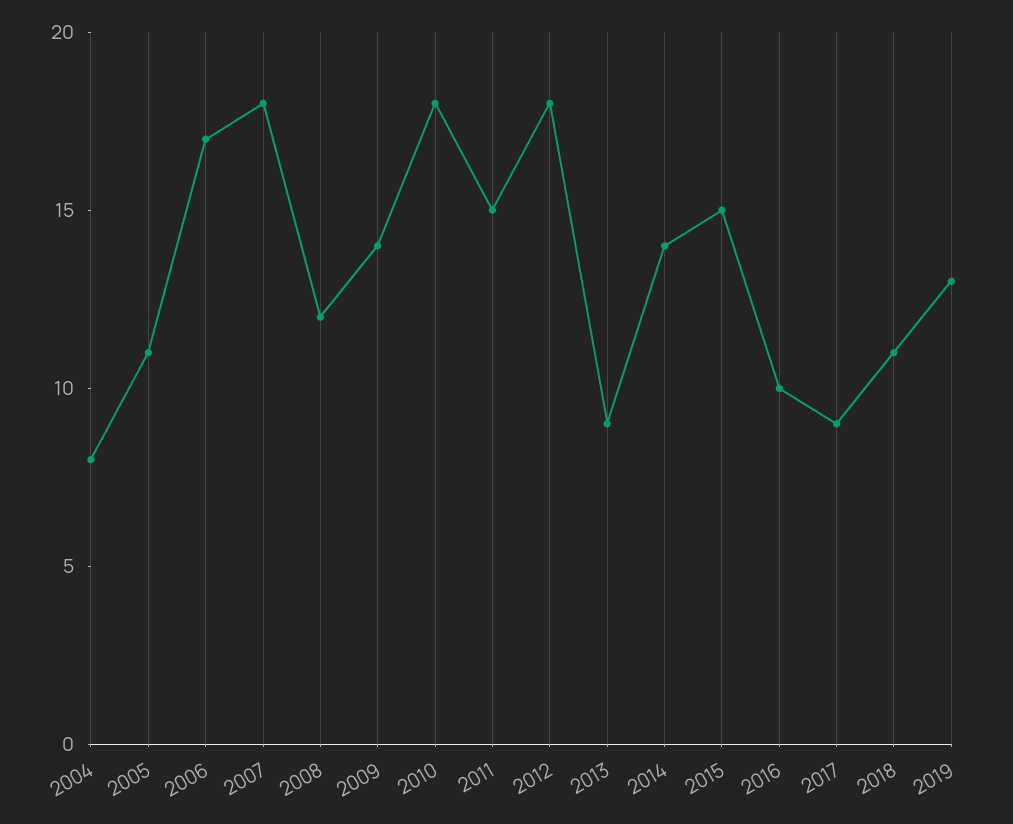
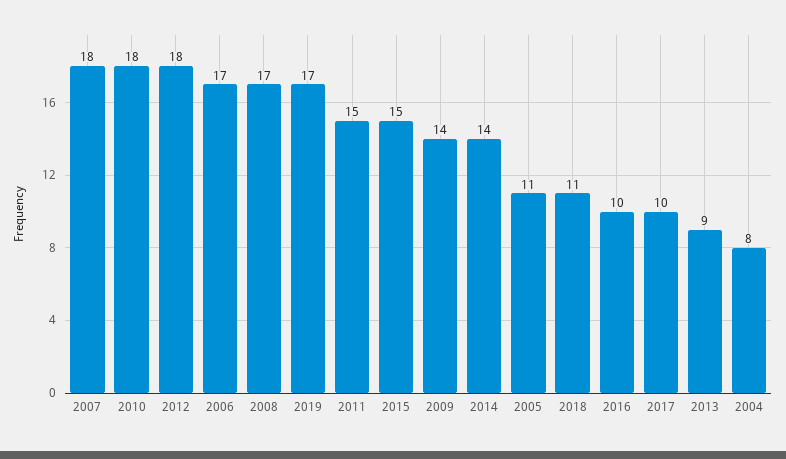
  {
    "2004": 8,
    "2005": 11,
    "2006": 17,
    "2007": 18,
-   "2008": 12,
+   "2008": 17,
    "2009": 14,
    "2010": 18,
    "2011": 15,
    "2012": 18,
    "2013": 9,
    "2014": 14,
    "2015": 15,
    "2016": 10,
-   "2017": 9,
+   "2017": 10,
    "2018": 11,
-   "2019": 13
+   "2019": 17
  }

